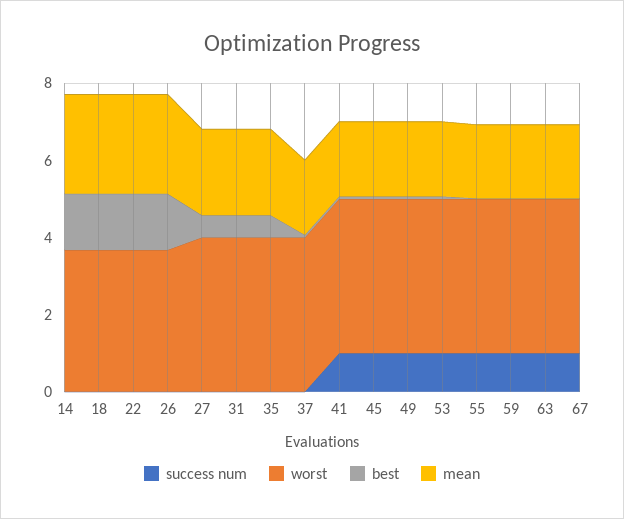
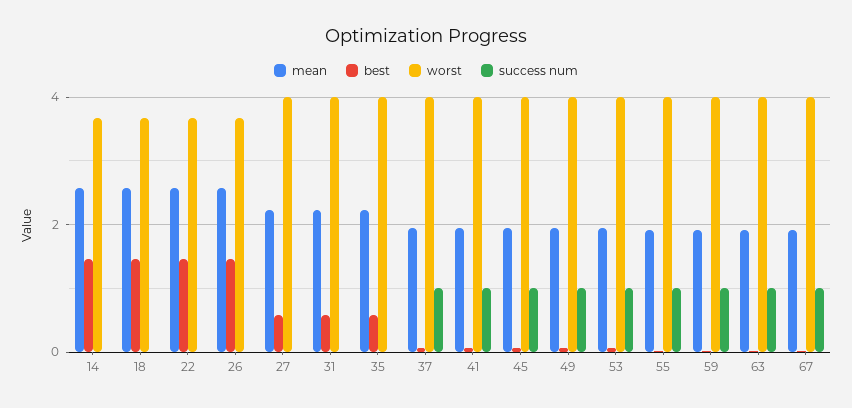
  {
    "success num": {
      "14": 0,
      "18": 0,
      "22": 0,
      "26": 0,
      "27": 0,
      "31": 0,
      "35": 0,
-     "37": 0,
+     "37": 1,
      "41": 1,
      "45": 1,
      "49": 1,
      "53": 1,
      "55": 1,
      "59": 1,
      "63": 1,
      "67": 1
    },
    "worst": {
      "14": 3.6,
      "18": 3.6,
      "22": 3.6,
      "26": 3.6,
      "27": 4,
      "31": 4,
      "35": 4,
      "37": 4,
      "41": 4,
      "45": 4,
      "49": 4,
      "53": 4,
      "55": 4,
      "59": 4,
      "63": 4,
      "67": 4
    },
    "best": {
      "14": 1.4,
      "18": 1.4,
      "22": 1.4,
      "26": 1.4,
      "27": 0.6,
      "31": 0.6,
      "35": 0.6,
      "37": 0,
      "41": 0,
      "45": 0,
      "49": 0,
      "53": 0,
      "55": 0,
      "59": 0,
      "63": 0,
      "67": 0
    },
    "mean": {
      "14": 2.6,
      "18": 2.6,
      "22": 2.6,
      "26": 2.6,
      "27": 2.2,
      "31": 2.2,
      "35": 2.2,
      "37": 2,
      "41": 2,
      "45": 2,
      "49": 2,
      "53": 2,
      "55": 2,
      "59": 2,
      "63": 2,
      "67": 2
    }
  }

